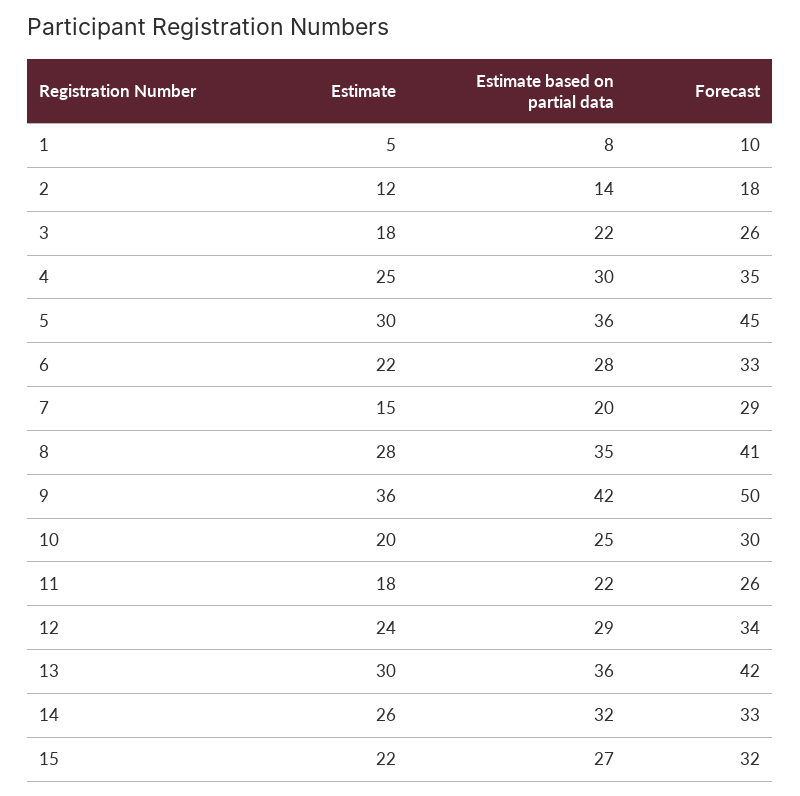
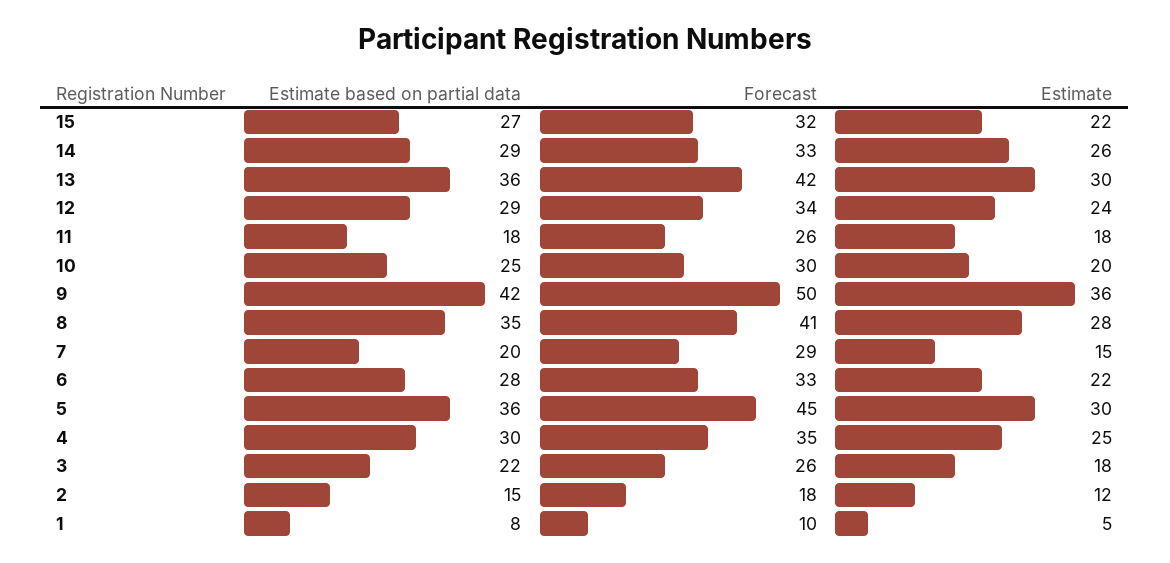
  {
    "Estimate": {
      "1": 5,
      "2": 12,
      "3": 18,
      "4": 25,
      "5": 30,
      "6": 22,
      "7": 15,
      "8": 28,
      "9": 36,
      "10": 20,
      "11": 18,
      "12": 24,
      "13": 30,
      "14": 26,
      "15": 22
    },
    "Estimate based on partial data": {
      "1": 8,
-     "2": 14,
+     "2": 15,
      "3": 22,
      "4": 30,
      "5": 36,
      "6": 28,
      "7": 20,
      "8": 35,
      "9": 42,
      "10": 25,
-     "11": 22,
+     "11": 18,
      "12": 29,
      "13": 36,
-     "14": 32,
+     "14": 29,
      "15": 27
    },
    "Forecast": {
      "1": 10,
      "2": 18,
      "3": 26,
      "4": 35,
      "5": 45,
      "6": 33,
      "7": 29,
      "8": 41,
      "9": 50,
      "10": 30,
      "11": 26,
      "12": 34,
      "13": 42,
      "14": 33,
      "15": 32
    }
  }

